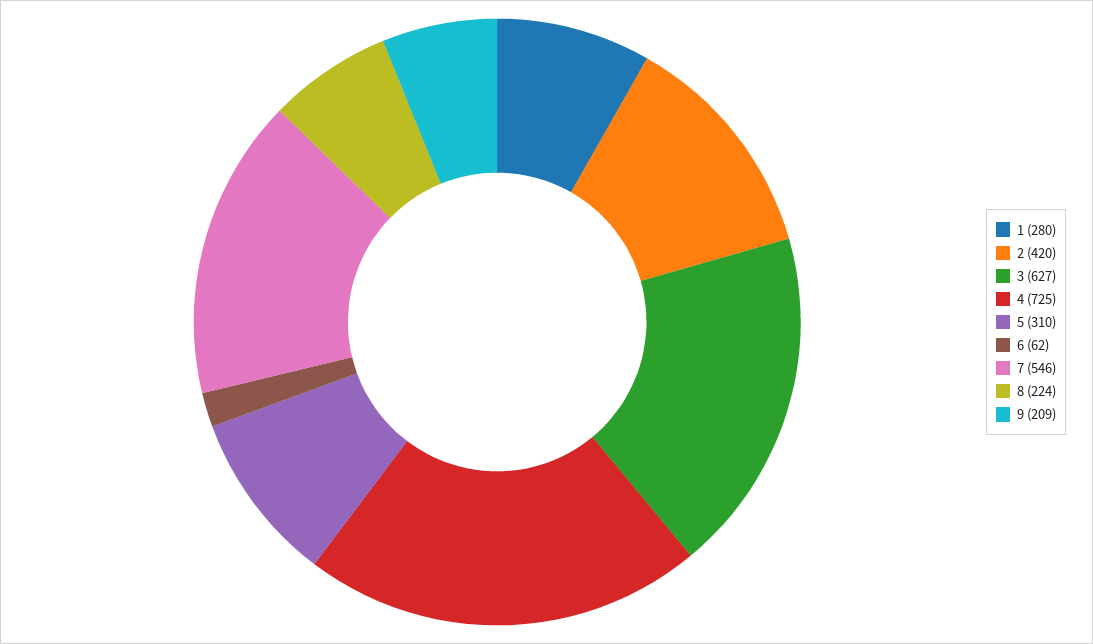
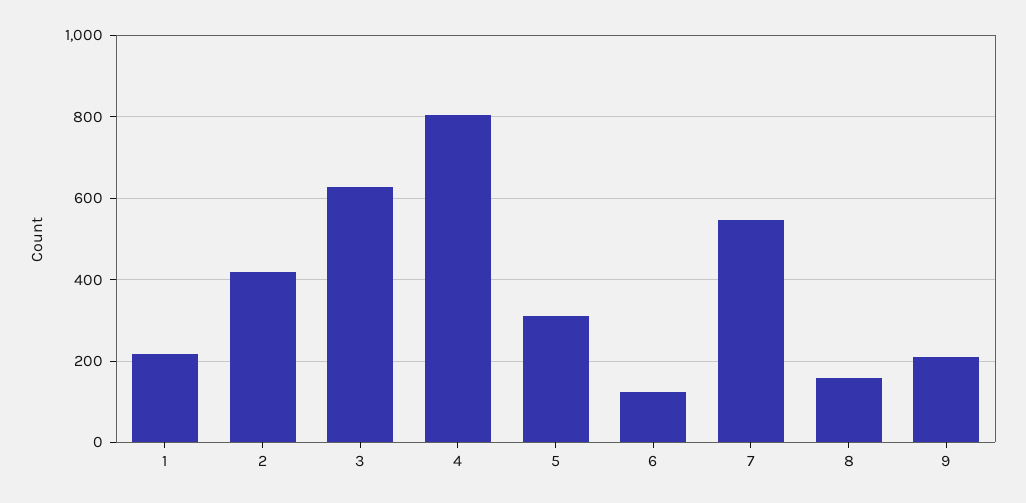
  {
-   "1": 280,
+   "1": 220,
    "2": 420,
    "3": 627,
-   "4": 725,
+   "4": 800,
    "5": 310,
-   "6": 62,
+   "6": 120,
    "7": 546,
-   "8": 224,
+   "8": 160,
    "9": 209
  }

